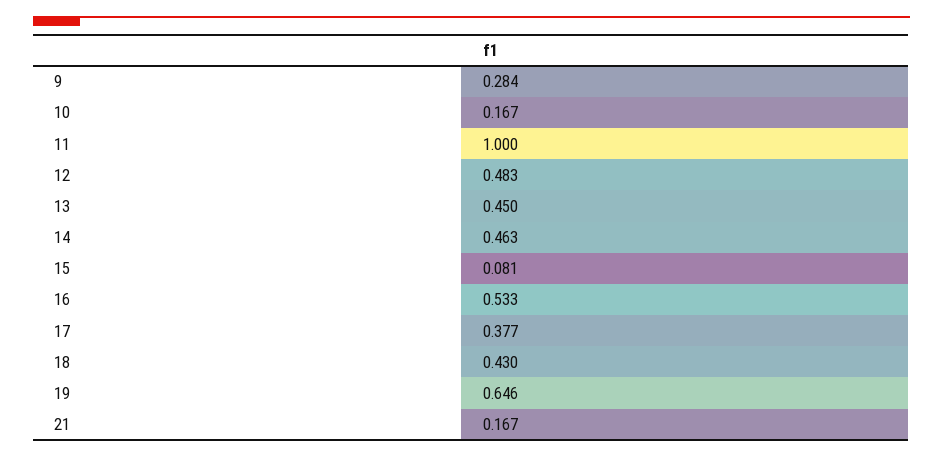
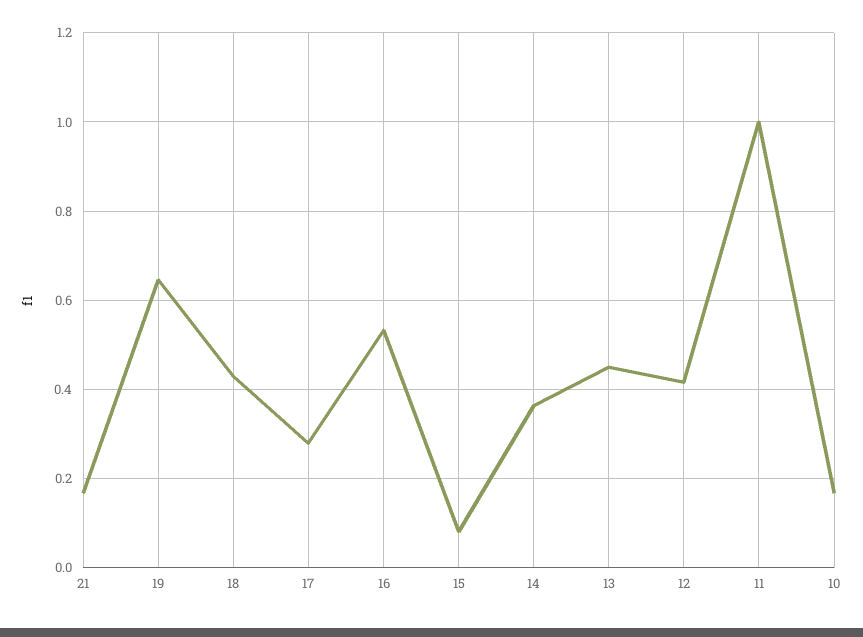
  {
-   "9": 0.284,
    "10": 0.167,
    "11": 1,
-   "12": 0.483,
+   "12": 0.42,
    "13": 0.45,
-   "14": 0.463,
+   "14": 0.36,
    "15": 0.081,
    "16": 0.533,
-   "17": 0.377,
+   "17": 0.28,
    "18": 0.43,
    "19": 0.646,
    "21": 0.167
  }

